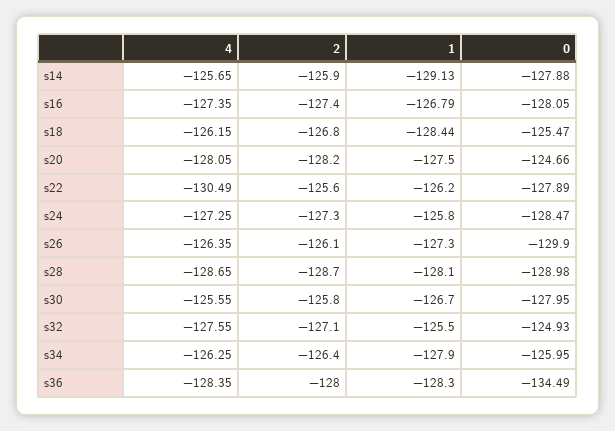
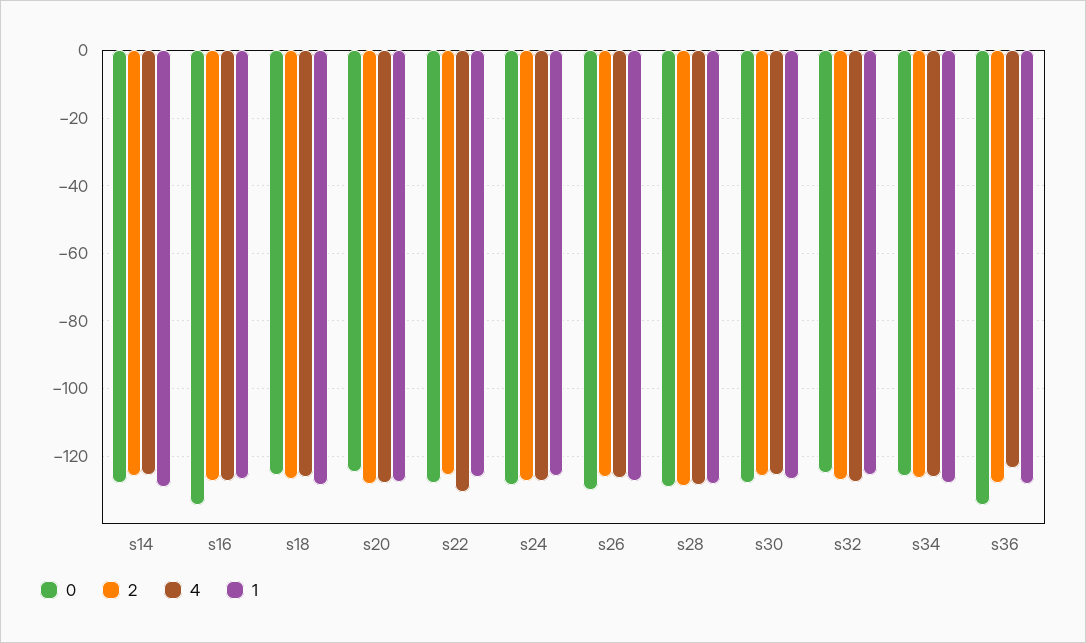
  {
    "4": {
      "s14": -125.65,
      "s16": -127.35,
      "s18": -126.15,
      "s20": -128.05,
      "s22": -130.49,
      "s24": -127.25,
      "s26": -126.35,
      "s28": -128.65,
      "s30": -125.55,
      "s32": -127.55,
      "s34": -126.25,
-     "s36": -128.35
+     "s36": -124
    },
    "2": {
      "s14": -125.9,
      "s16": -127.4,
      "s18": -126.8,
      "s20": -128.2,
      "s22": -125.6,
      "s24": -127.3,
      "s26": -126.1,
      "s28": -128.7,
      "s30": -125.8,
      "s32": -127.1,
      "s34": -126.4,
      "s36": -128
    },
    "1": {
      "s14": -129.13,
      "s16": -126.79,
      "s18": -128.44,
      "s20": -127.5,
      "s22": -126.2,
      "s24": -125.8,
      "s26": -127.3,
      "s28": -128.1,
      "s30": -126.7,
      "s32": -125.5,
      "s34": -127.9,
      "s36": -128.3
    },
    "0": {
      "s14": -127.88,
-     "s16": -128.05,
+     "s16": -134,
      "s18": -125.47,
      "s20": -124.66,
      "s22": -127.89,
      "s24": -128.47,
      "s26": -129.9,
      "s28": -128.98,
      "s30": -127.95,
      "s32": -124.93,
      "s34": -125.95,
      "s36": -134.49
    }
  }

